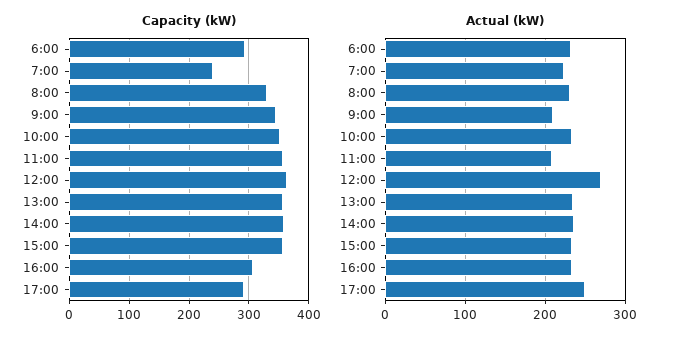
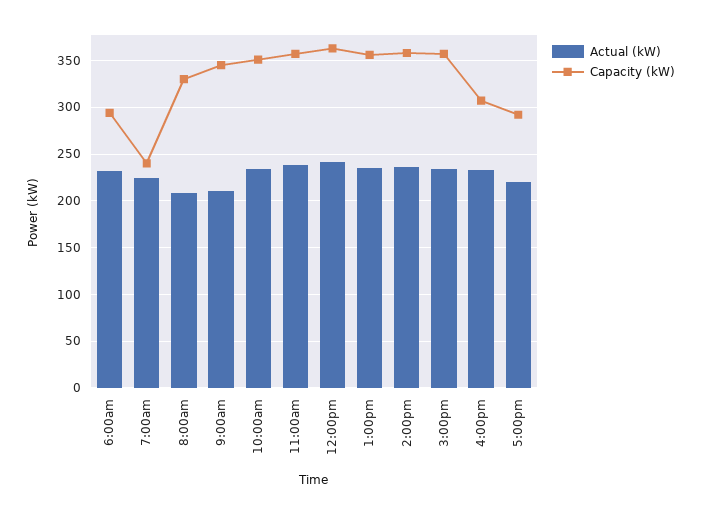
  {
    "Capacity (kW)": {
      "6:00": 290,
      "7:00": 240,
      "8:00": 330,
      "9:00": 350,
      "10:00": 350,
      "11:00": 360,
      "12:00": 360,
      "13:00": 360,
      "14:00": 360,
      "15:00": 360,
      "16:00": 310,
      "17:00": 290
    },
    "Actual (kW)": {
      "6:00": 230,
      "7:00": 220,
-     "8:00": 230,
+     "8:00": 210,
      "9:00": 210,
      "10:00": 230,
-     "11:00": 210,
+     "11:00": 240,
-     "12:00": 270,
+     "12:00": 240,
      "13:00": 240,
      "14:00": 240,
      "15:00": 230,
      "16:00": 230,
-     "17:00": 250
+     "17:00": 220
    }
  }

